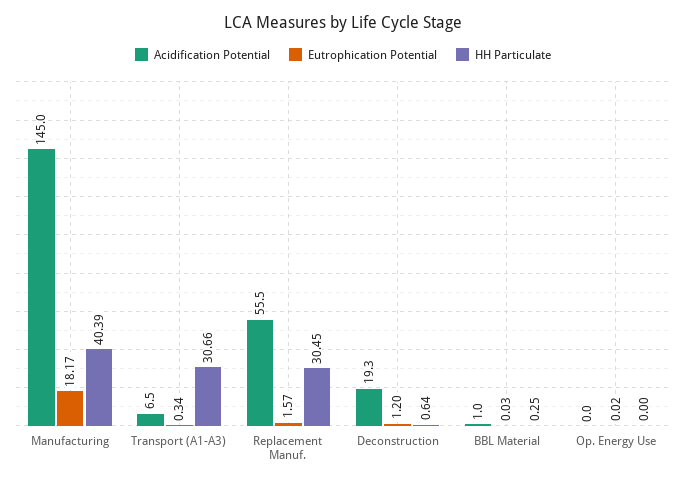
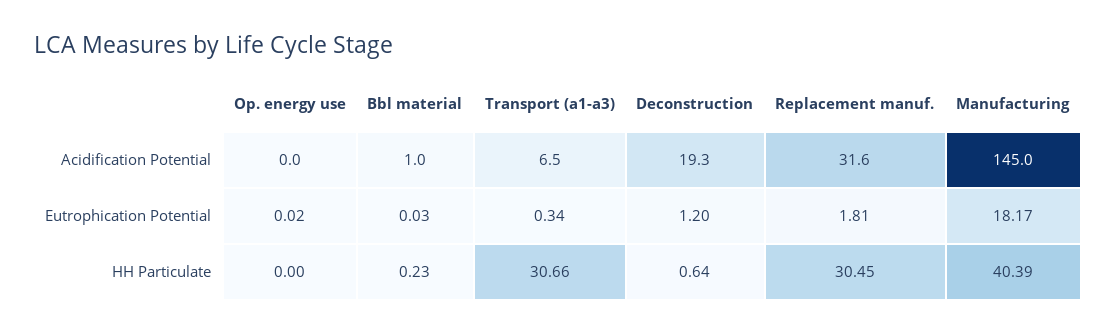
  {
    "Acidification Potential": {
      "Manufacturing": 145,
      "Transport (A1-A3)": 6.5,
-     "Replacement Manuf.": 55.5,
+     "Replacement Manuf.": 31.6,
      "Deconstruction": 19.3,
      "BBL Material": 1,
      "Op. Energy Use": 0
    },
    "Eutrophication Potential": {
      "Manufacturing": 18.17,
      "Transport (A1-A3)": 0.34,
-     "Replacement Manuf.": 1.57,
+     "Replacement Manuf.": 1.81,
      "Deconstruction": 1.2,
      "BBL Material": 0.03,
      "Op. Energy Use": 0.02
    },
    "HH Particulate": {
      "Manufacturing": 40.39,
      "Transport (A1-A3)": 30.66,
      "Replacement Manuf.": 30.45,
      "Deconstruction": 0.64,
-     "BBL Material": 0.25,
+     "BBL Material": 0.23,
      "Op. Energy Use": 0
    }
  }

